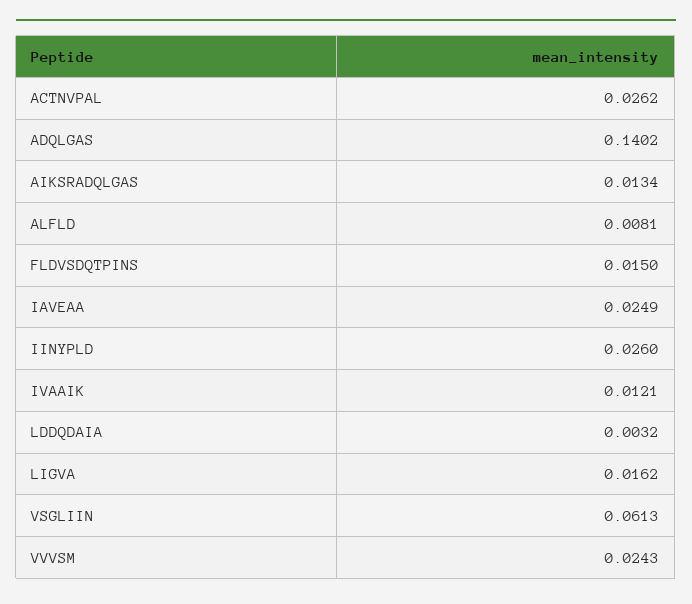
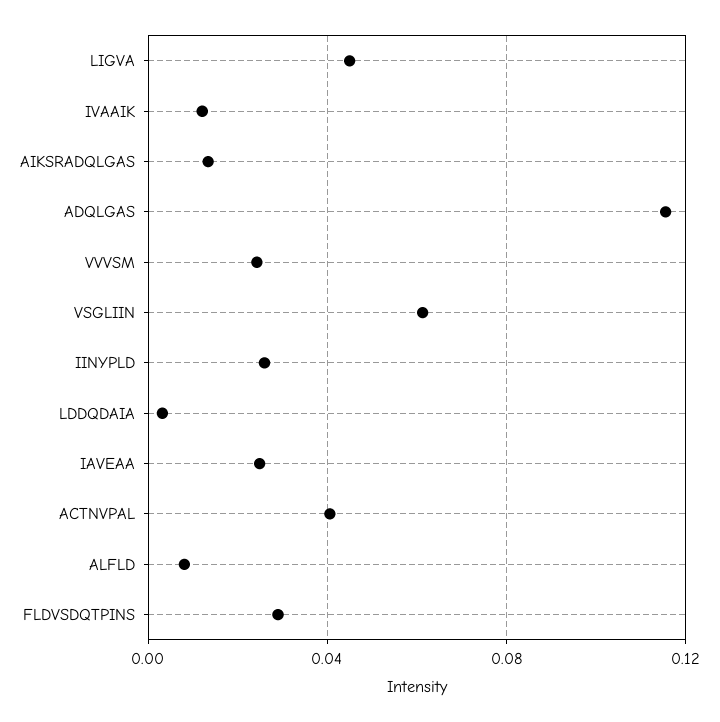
  {
-   "ACTNVPAL": 0.0262,
+   "ACTNVPAL": 0.04,
-   "ADQLGAS": 0.1402,
+   "ADQLGAS": 0.115,
    "AIKSRADQLGAS": 0.0134,
    "ALFLD": 0.0081,
-   "FLDVSDQTPINS": 0.015,
+   "FLDVSDQTPINS": 0.03,
    "IAVEAA": 0.0249,
    "IINYPLD": 0.026,
    "IVAAIK": 0.0121,
    "LDDQDAIA": 0.0032,
-   "LIGVA": 0.0162,
+   "LIGVA": 0.045,
    "VSGLIIN": 0.0613,
    "VVVSM": 0.0243
  }

